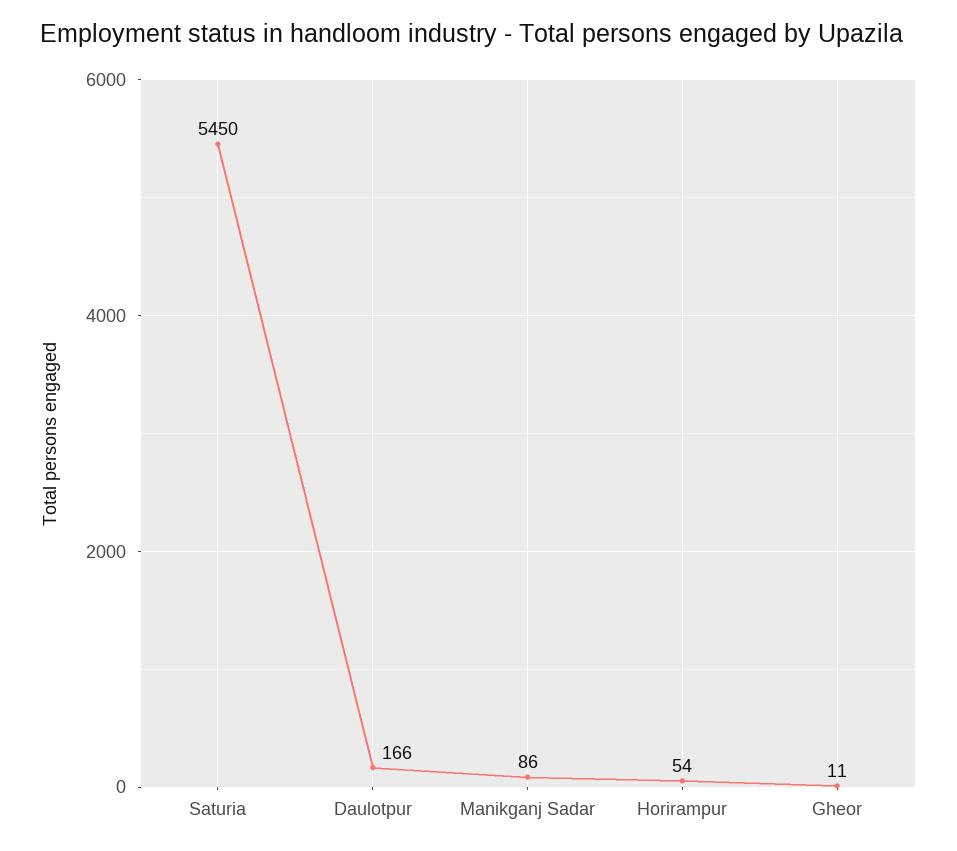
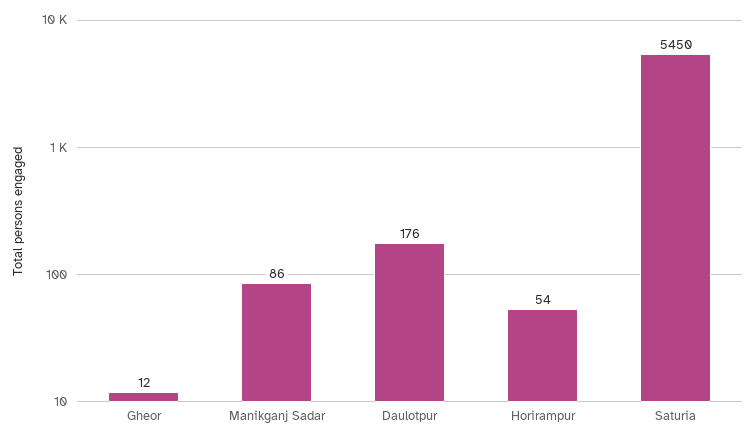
  {
    "Saturia": 5450,
-   "Daulotpur": 166,
+   "Daulotpur": 176,
    "Manikganj Sadar": 86,
    "Horirampur": 54,
-   "Gheor": 11
+   "Gheor": 12
  }

